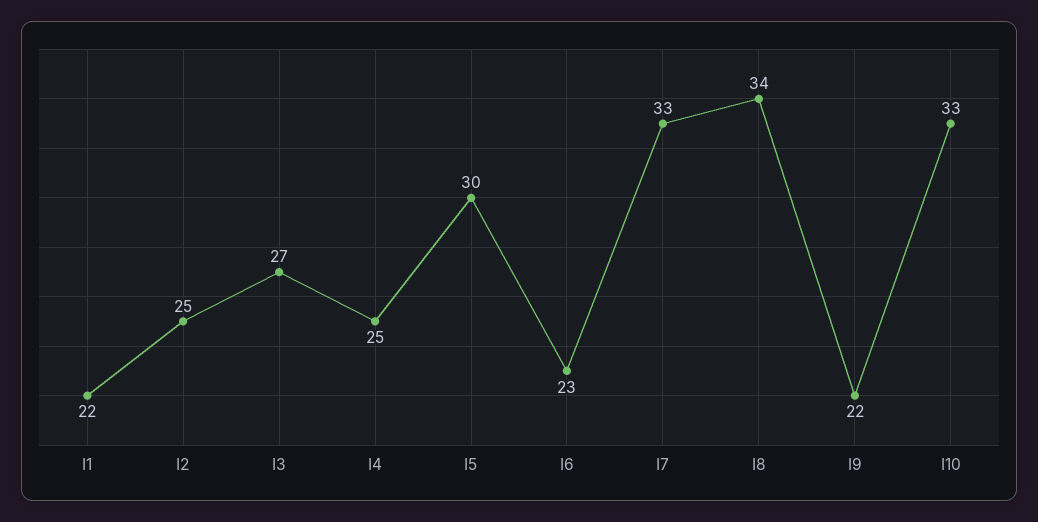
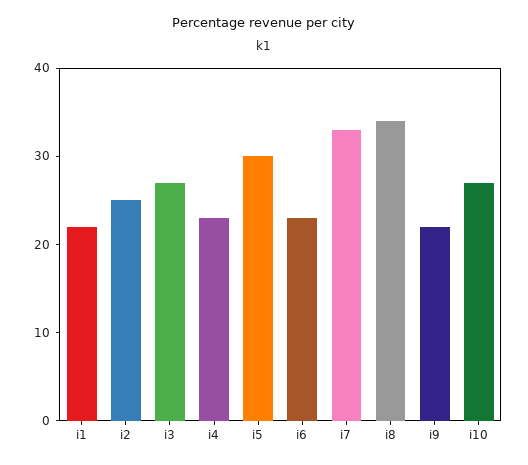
  {
    "I1": 22,
    "I2": 25,
    "I3": 27,
-   "I4": 25,
+   "I4": 23,
    "I5": 30,
    "I6": 23,
    "I7": 33,
    "I8": 34,
    "I9": 22,
-   "I10": 33
+   "I10": 27
  }

